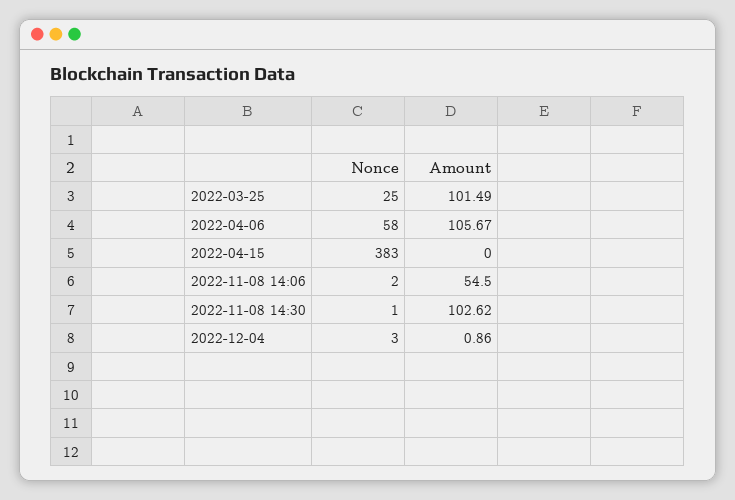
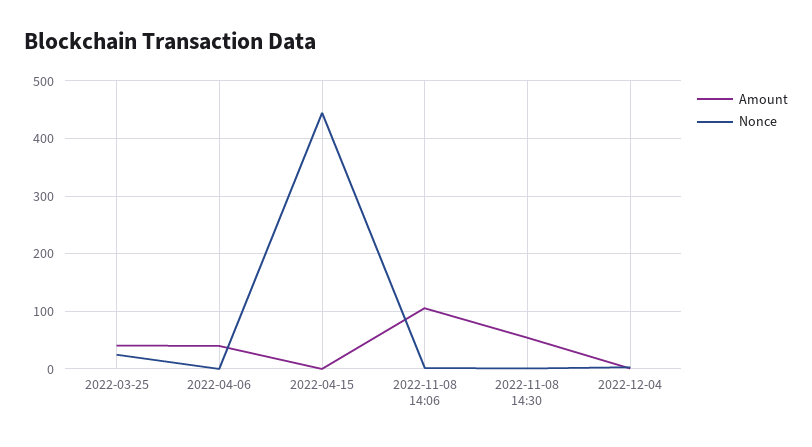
  {
    "Nonce": {
      "2022-03-25": 25,
-     "2022-04-06": 58,
+     "2022-04-06": 0,
-     "2022-04-15": 383,
+     "2022-04-15": 440,
      "2022-11-08 14:06": 2,
      "2022-11-08 14:30": 1,
      "2022-12-04": 3
    },
    "Amount": {
-     "2022-03-25": 101.49,
+     "2022-03-25": 40,
-     "2022-04-06": 105.67,
+     "2022-04-06": 40,
      "2022-04-15": 0,
-     "2022-11-08 14:06": 54.5,
+     "2022-11-08 14:06": 100,
-     "2022-11-08 14:30": 102.62,
+     "2022-11-08 14:30": 60,
      "2022-12-04": 0.86
    }
  }

